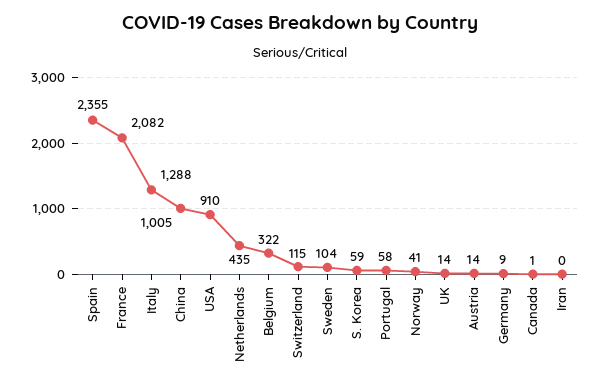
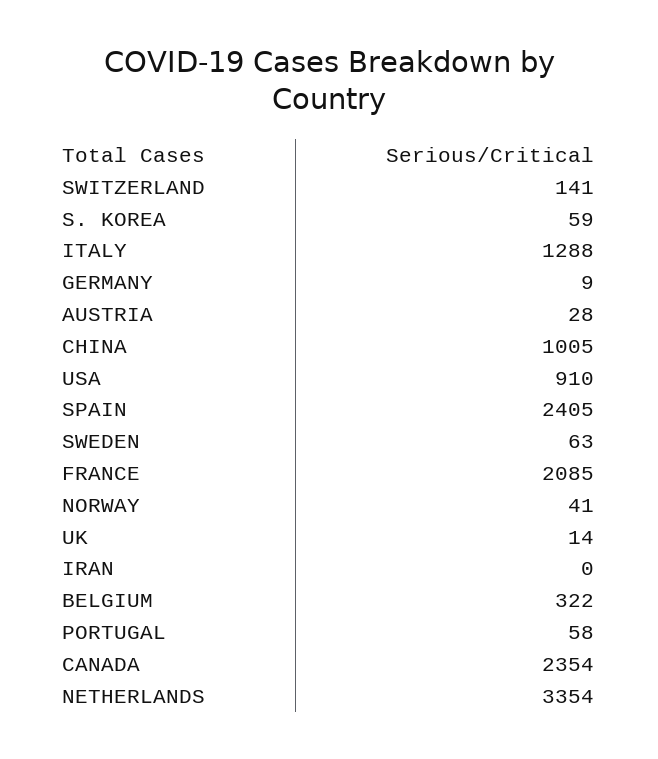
  {
-   "Spain": 2355,
+   "Spain": 2405,
-   "France": 2082,
+   "France": 2085,
    "Italy": 1288,
    "China": 1005,
    "USA": 910,
-   "Netherlands": 435,
+   "Netherlands": 3354,
    "Belgium": 322,
-   "Switzerland": 115,
+   "Switzerland": 141,
-   "Sweden": 104,
+   "Sweden": 63,
    "S. Korea": 59,
    "Portugal": 58,
    "Norway": 41,
    "UK": 14,
-   "Austria": 14,
+   "Austria": 28,
    "Germany": 9,
-   "Canada": 1,
+   "Canada": 2354,
    "Iran": 0
  }

